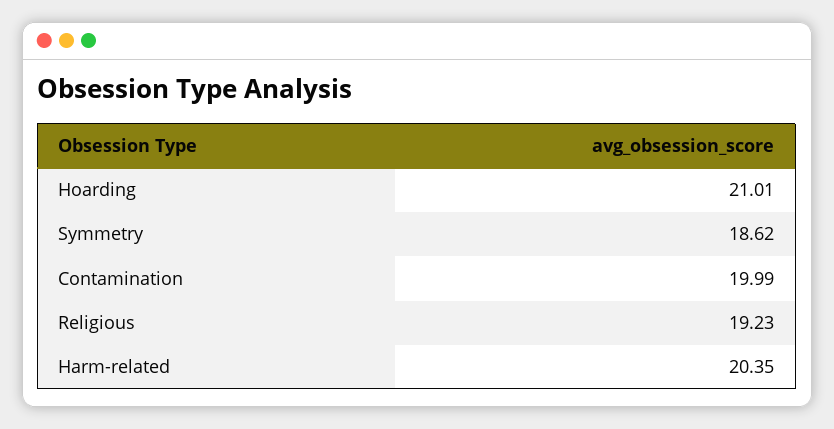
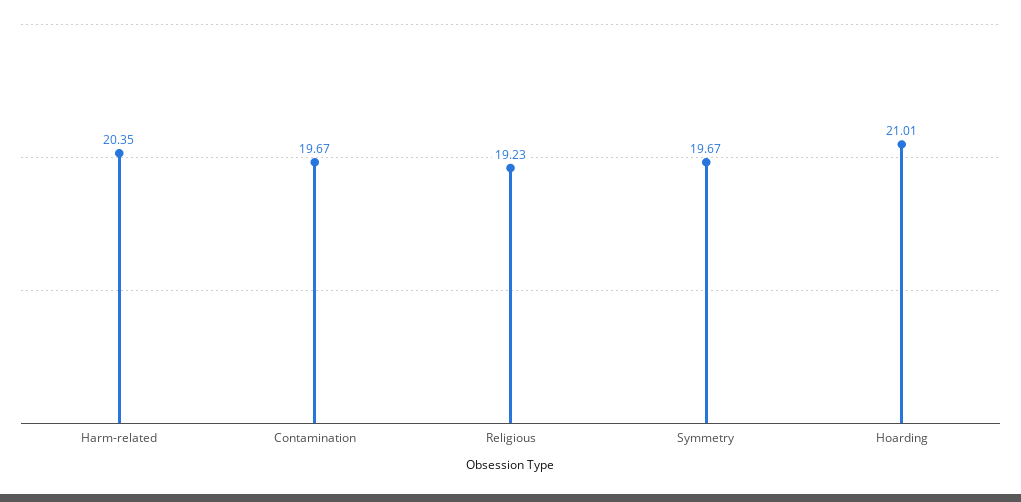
  {
    "Hoarding": 21.01,
-   "Symmetry": 18.62,
+   "Symmetry": 19.67,
-   "Contamination": 19.99,
+   "Contamination": 19.67,
    "Religious": 19.23,
    "Harm-related": 20.35
  }

